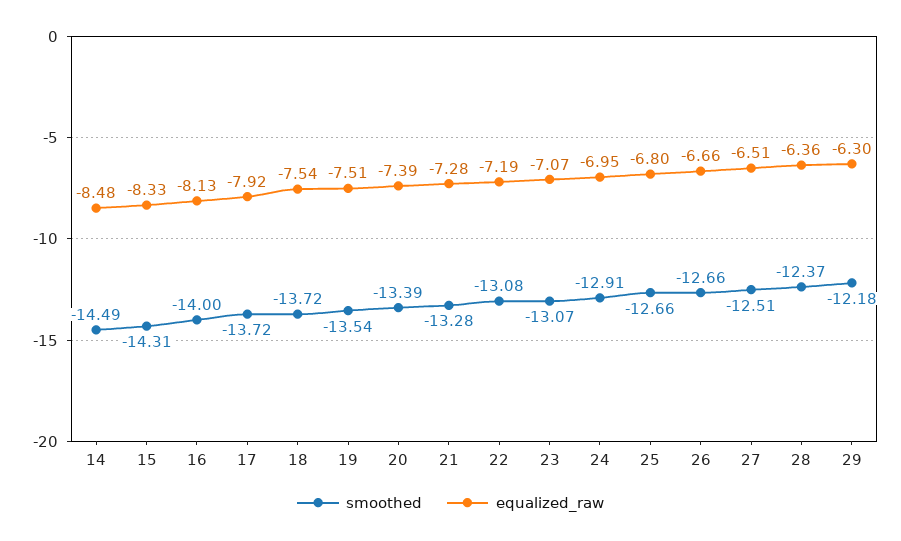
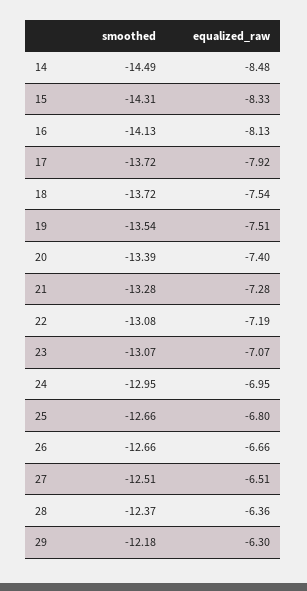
  {
    "smoothed": {
      "14": -14.49,
      "15": -14.31,
-     "16": -14,
+     "16": -14.13,
      "17": -13.72,
      "18": -13.72,
      "19": -13.54,
      "20": -13.39,
      "21": -13.28,
      "22": -13.08,
      "23": -13.07,
-     "24": -12.91,
+     "24": -12.95,
      "25": -12.66,
      "26": -12.66,
      "27": -12.51,
      "28": -12.37,
      "29": -12.18
    },
    "equalized_raw": {
      "14": -8.48,
      "15": -8.33,
      "16": -8.13,
      "17": -7.92,
      "18": -7.54,
      "19": -7.51,
-     "20": -7.39,
+     "20": -7.4,
      "21": -7.28,
      "22": -7.19,
      "23": -7.07,
      "24": -6.95,
      "25": -6.8,
      "26": -6.66,
      "27": -6.51,
      "28": -6.36,
      "29": -6.3
    }
  }

